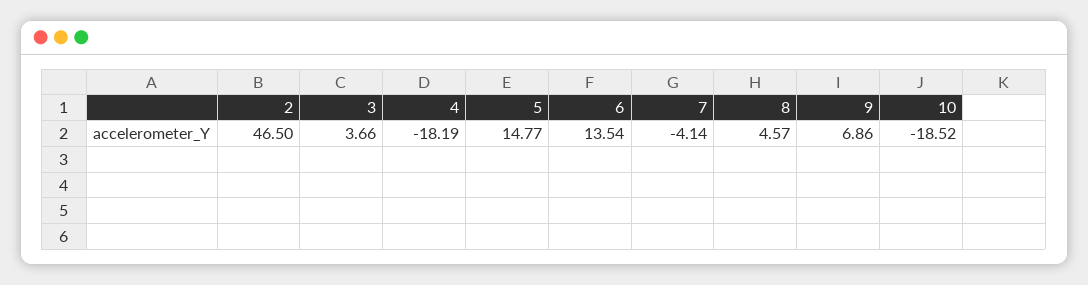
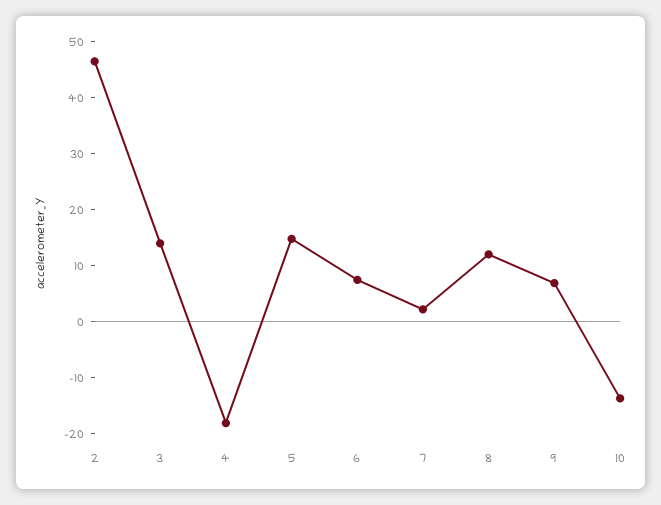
  {
    "2": 46.5,
-   "3": 3.66,
+   "3": 14,
    "4": -18.19,
    "5": 14.77,
-   "6": 13.54,
+   "6": 8,
-   "7": -4.14,
+   "7": 2,
-   "8": 4.57,
+   "8": 12,
    "9": 6.86,
-   "10": -18.52
+   "10": -14
  }

